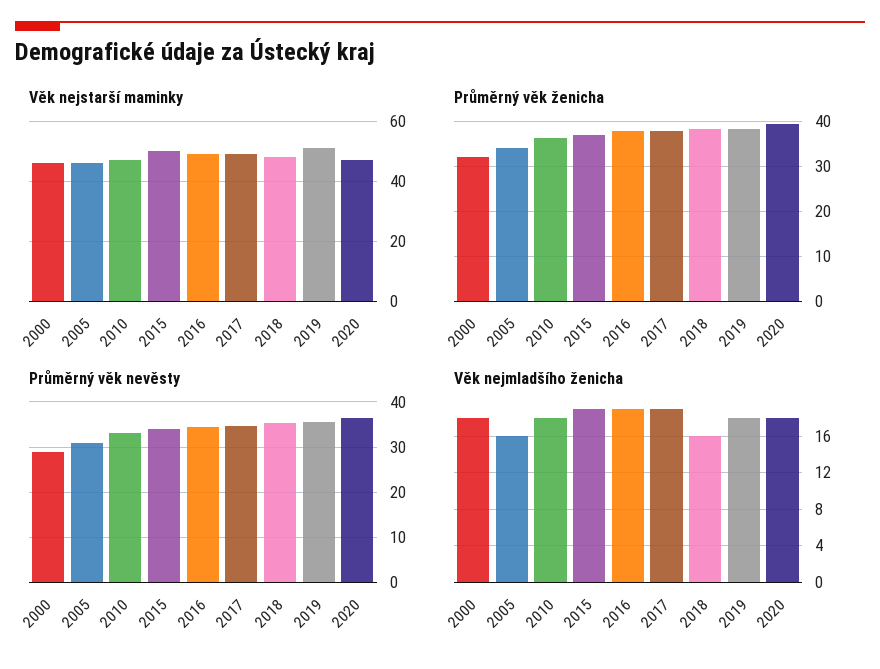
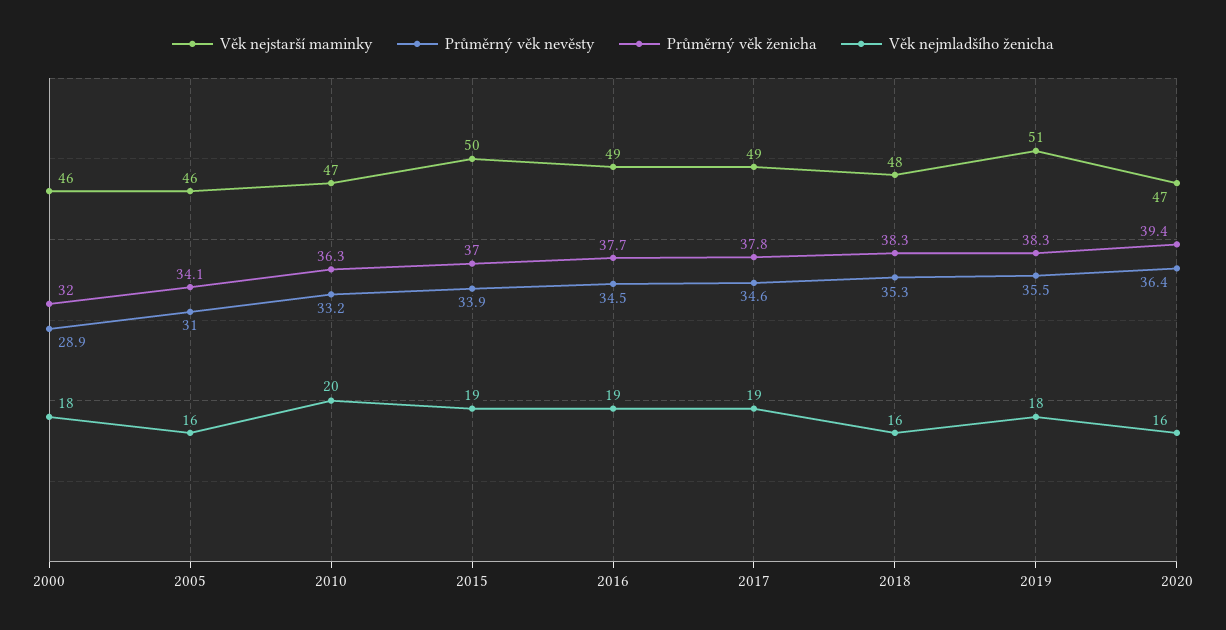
  {
    "Věk nejstarší maminky": {
      "2000": 46,
      "2005": 46,
      "2010": 47,
      "2015": 50,
      "2016": 49,
      "2017": 49,
      "2018": 48,
      "2019": 51,
      "2020": 47
    },
    "Průměrný věk ženicha": {
      "2000": 32,
      "2005": 34.1,
      "2010": 36.3,
      "2015": 37,
      "2016": 37.7,
      "2017": 37.8,
      "2018": 38.3,
      "2019": 38.3,
      "2020": 39.4
    },
    "Průměrný věk nevěsty": {
      "2000": 28.9,
      "2005": 31,
      "2010": 33.2,
      "2015": 33.9,
      "2016": 34.5,
      "2017": 34.6,
      "2018": 35.3,
      "2019": 35.5,
      "2020": 36.4
    },
    "Věk nejmladšího ženicha": {
      "2000": 18,
      "2005": 16,
-     "2010": 18,
+     "2010": 20,
      "2015": 19,
      "2016": 19,
      "2017": 19,
      "2018": 16,
      "2019": 18,
-     "2020": 18
+     "2020": 16
    }
  }

